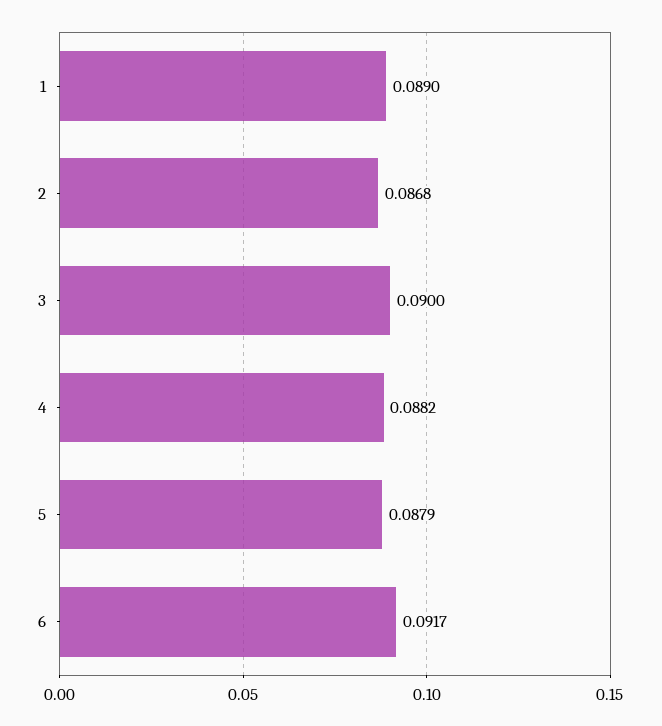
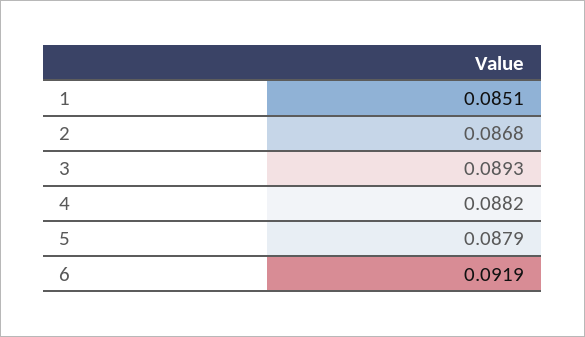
  {
-   "1": 0.089,
+   "1": 0.0851,
    "2": 0.0868,
-   "3": 0.09,
+   "3": 0.0893,
    "4": 0.0882,
    "5": 0.0879,
-   "6": 0.0917
+   "6": 0.0919
  }

